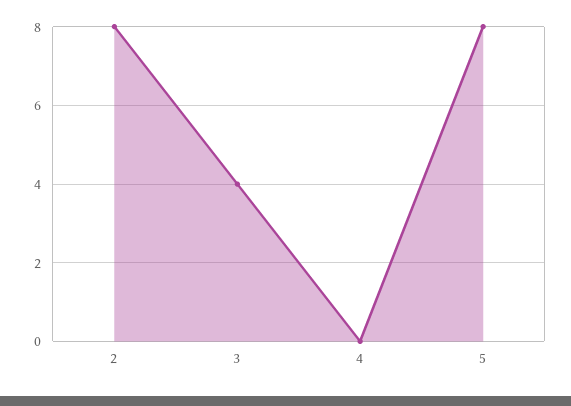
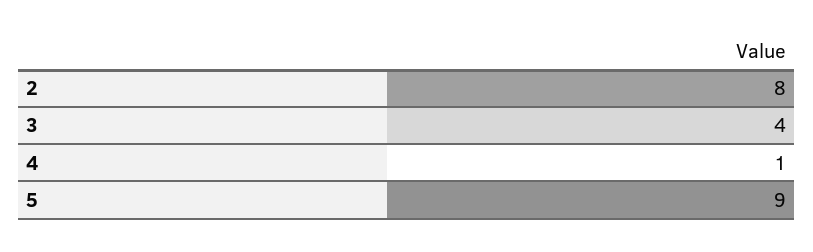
  {
    "2": 8,
    "3": 4,
-   "4": 0,
+   "4": 1,
-   "5": 8
+   "5": 9
  }

